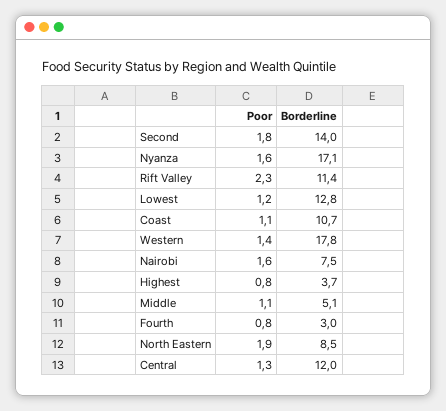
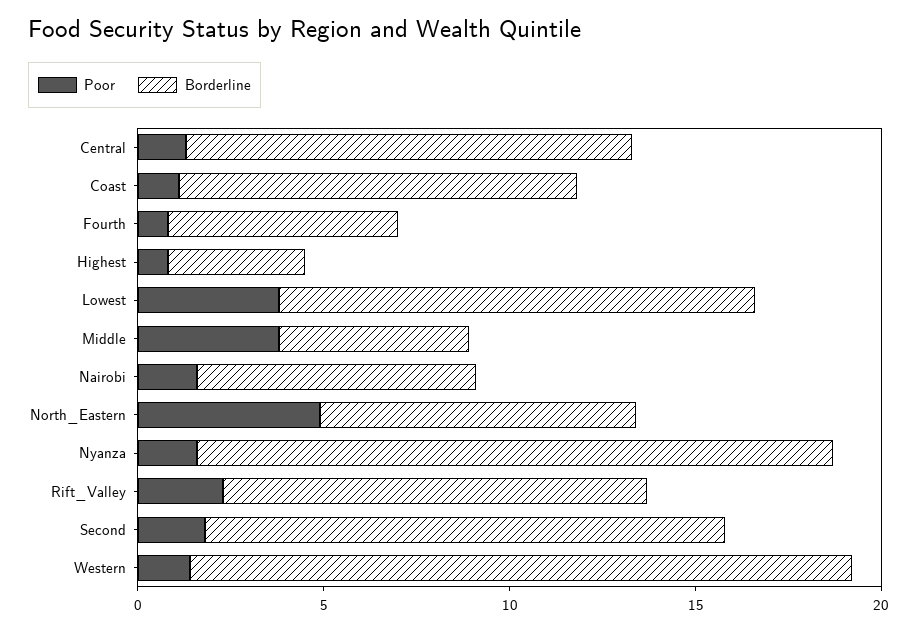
  {
    "Poor": {
      "Second": 1.8,
      "Nyanza": 1.6,
      "Rift Valley": 2.3,
-     "Lowest": 1.2,
+     "Lowest": 4,
      "Coast": 1.1,
      "Western": 1.4,
      "Nairobi": 1.6,
      "Highest": 0.8,
-     "Middle": 1.1,
+     "Middle": 4,
      "Fourth": 0.8,
-     "North Eastern": 1.9,
+     "North Eastern": 5,
      "Central": 1.3
    },
    "Borderline": {
      "Second": 14,
      "Nyanza": 17.1,
      "Rift Valley": 11.4,
      "Lowest": 12.8,
      "Coast": 10.7,
      "Western": 17.8,
      "Nairobi": 7.5,
      "Highest": 3.7,
      "Middle": 5.1,
-     "Fourth": 3,
+     "Fourth": 6,
      "North Eastern": 8.5,
      "Central": 12
    }
  }

